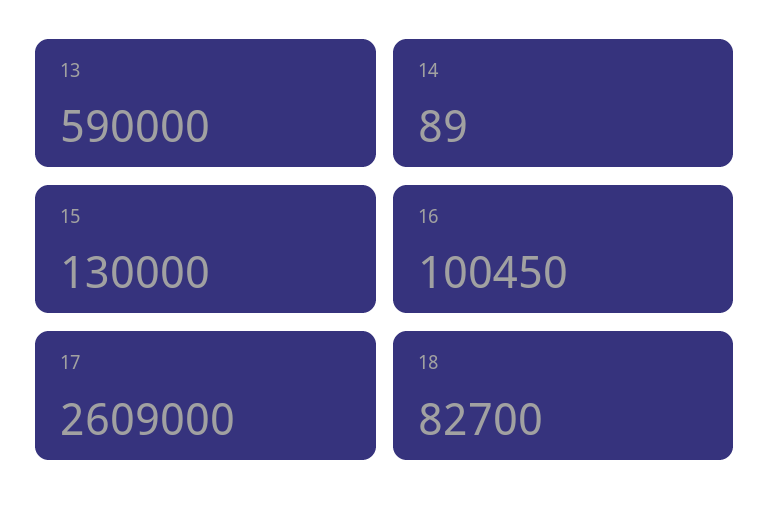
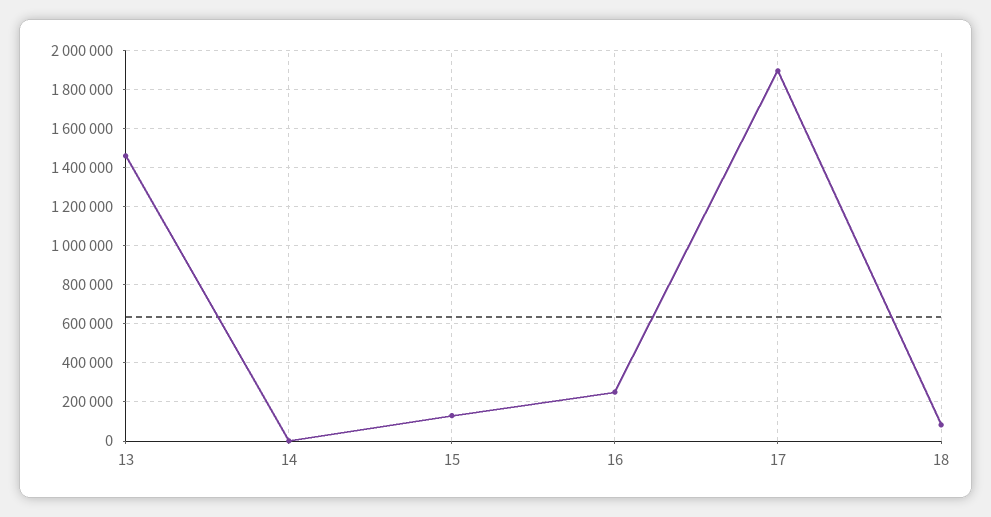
  {
-   "13": 590000,
+   "13": 1450000,
    "14": 89,
    "15": 130000,
-   "16": 100450,
+   "16": 250000,
-   "17": 2609000,
+   "17": 1900000,
    "18": 82700
  }

